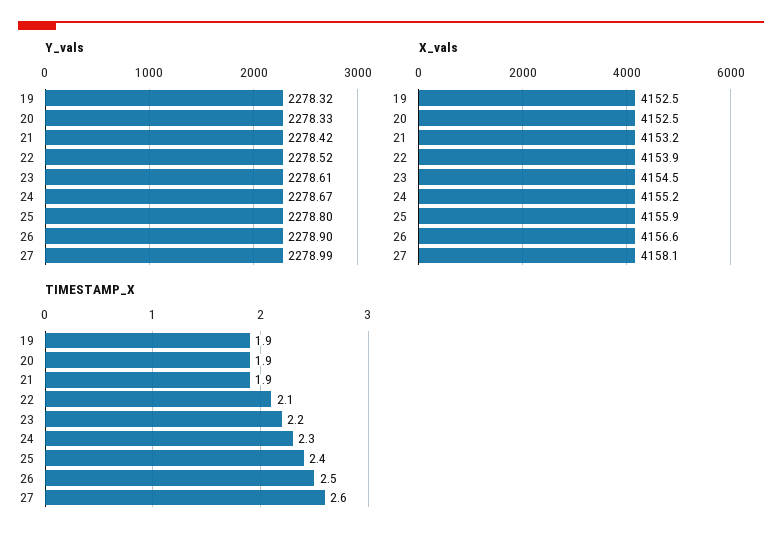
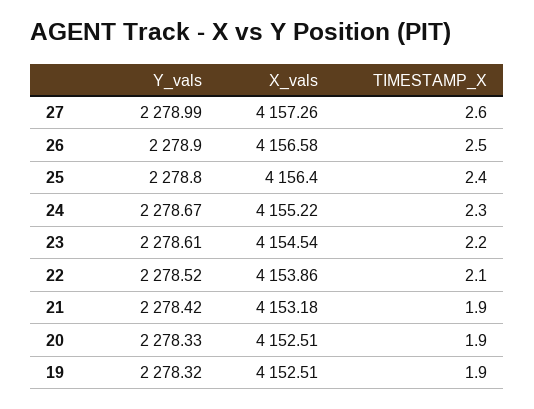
  {
    "Y_vals": {
      "19": 2278.32,
      "20": 2278.33,
      "21": 2278.42,
      "22": 2278.52,
      "23": 2278.61,
      "24": 2278.67,
      "25": 2278.8,
      "26": 2278.9,
      "27": 2278.99
    },
    "X_vals": {
      "19": 4152.51,
      "20": 4152.51,
      "21": 4153.18,
      "22": 4153.86,
      "23": 4154.54,
      "24": 4155.22,
-     "25": 4155.9,
+     "25": 4156.4,
      "26": 4156.58,
-     "27": 4158.1
+     "27": 4157.26
    },
    "TIMESTAMP_X": {
      "19": 1.9,
      "20": 1.9,
      "21": 1.9,
      "22": 2.1,
      "23": 2.2,
      "24": 2.3,
      "25": 2.4,
      "26": 2.5,
      "27": 2.6
    }
  }

